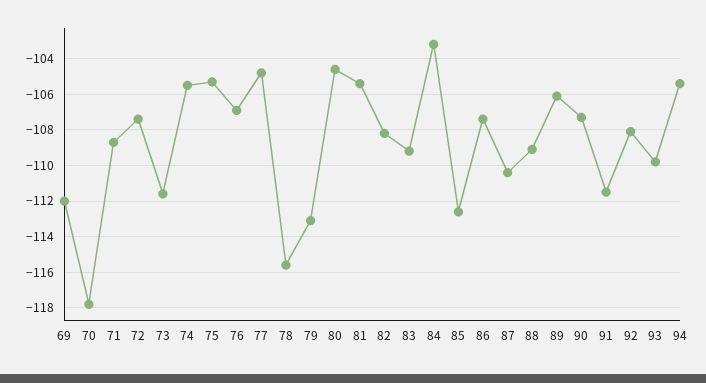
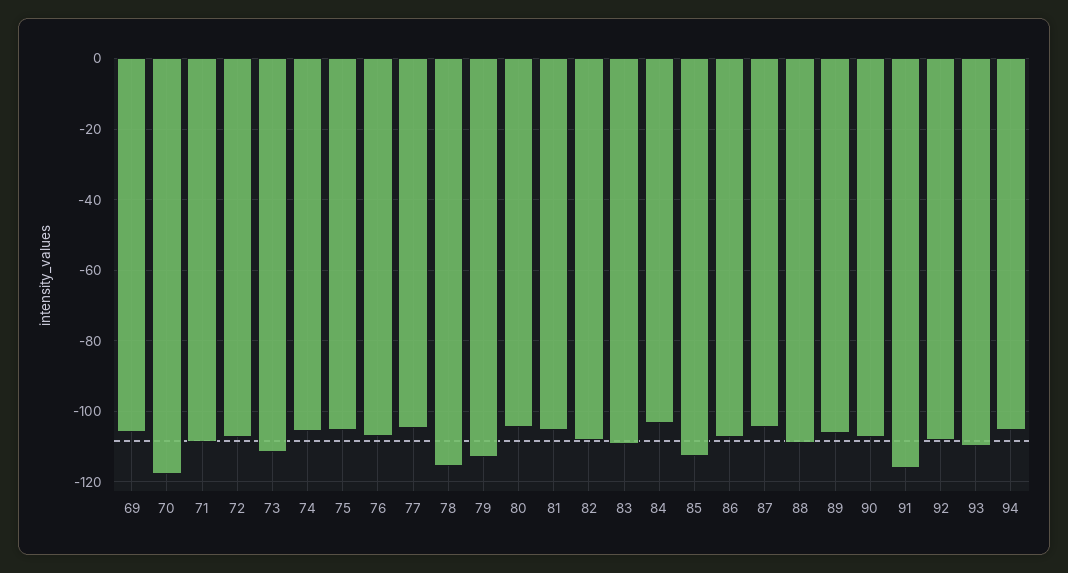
  {
-   "69": -112,
+   "69": -106,
    "70": -118,
    "71": -108.5,
    "72": -107.5,
    "73": -111.5,
    "74": -105.5,
    "75": -105.5,
    "76": -107,
    "77": -105,
    "78": -115.5,
    "79": -113,
    "80": -104.5,
    "81": -105.5,
    "82": -108,
    "83": -109,
    "84": -103,
    "85": -112.5,
    "86": -107.5,
-   "87": -110.5,
+   "87": -104,
    "88": -109,
    "89": -106,
    "90": -107.5,
-   "91": -111.5,
+   "91": -116,
    "92": -108,
    "93": -110,
    "94": -105.5
  }

